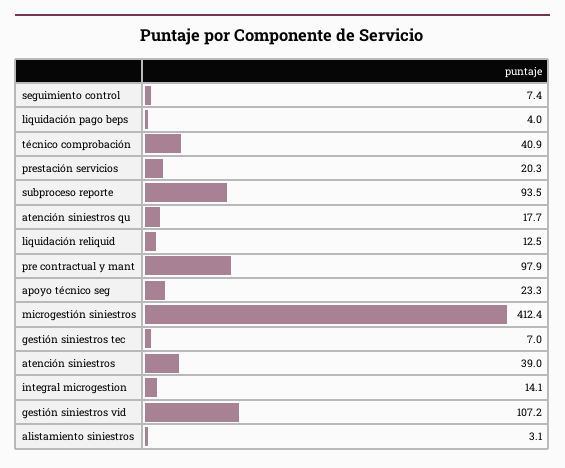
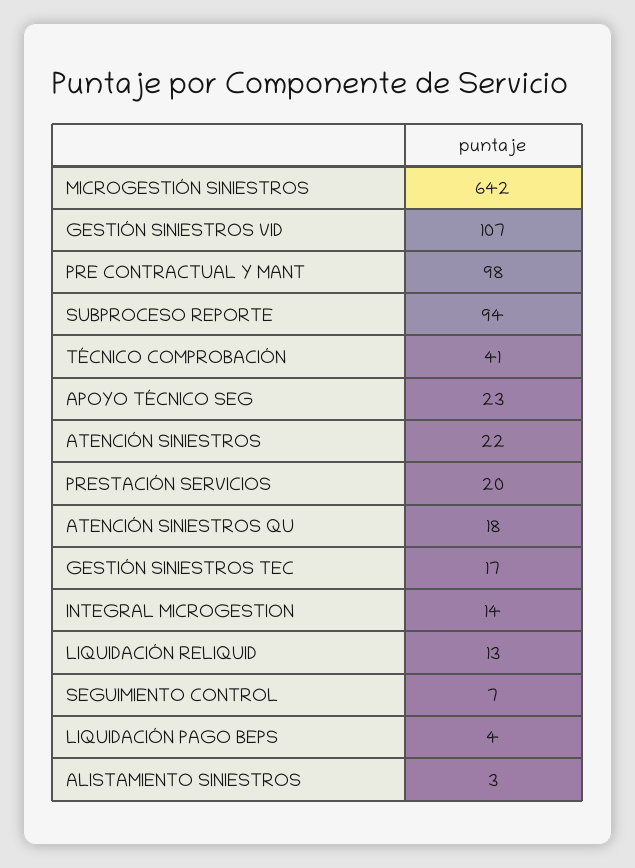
  {
    "seguimiento control": 7.4,
    "liquidación pago beps": 4,
    "técnico comprobación": 40.9,
    "prestación servicios": 20.3,
    "subproceso reporte": 93.5,
    "atención siniestros qu": 17.7,
    "liquidación reliquid": 12.5,
    "pre contractual y mant": 97.9,
    "apoyo técnico seg": 23.3,
-   "microgestión siniestros": 412.4,
+   "microgestión siniestros": 642,
-   "gestión siniestros tec": 7,
+   "gestión siniestros tec": 17,
-   "atención siniestros": 39,
+   "atención siniestros": 22,
    "integral microgestion": 14.1,
    "gestión siniestros vid": 107.2,
    "alistamiento siniestros": 3.1
  }

